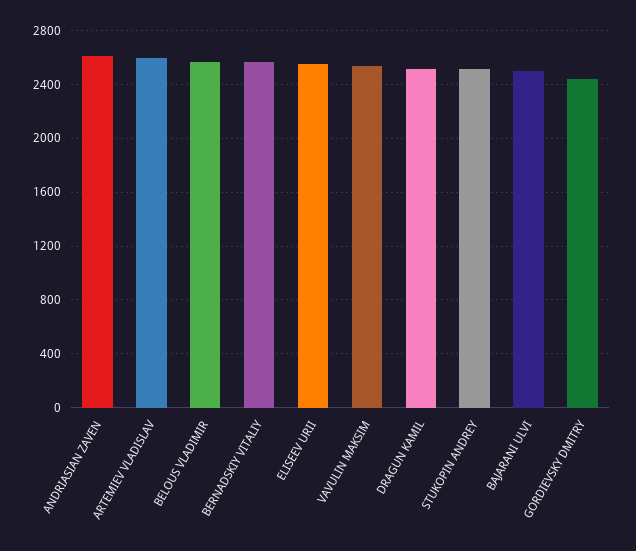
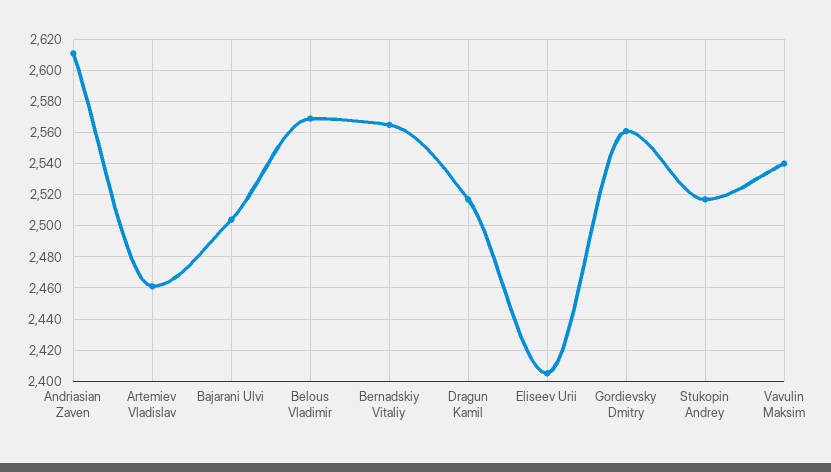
  {
    "ANDRIASIAN ZAVEN": 2610,
-   "ARTEMIEV VLADISLAV": 2600,
+   "ARTEMIEV VLADISLAV": 2460,
    "BELOUS VLADIMIR": 2570,
    "BERNADSKIY VITALIY": 2565,
-   "ELISEEV URII": 2550,
+   "ELISEEV URII": 2405,
    "VAVULIN MAKSIM": 2540,
    "DRAGUN KAMIL": 2515,
    "STUKOPIN ANDREY": 2515,
    "BAJARANI ULVI": 2505,
-   "GORDIEVSKY DMITRY": 2450
+   "GORDIEVSKY DMITRY": 2560
  }

